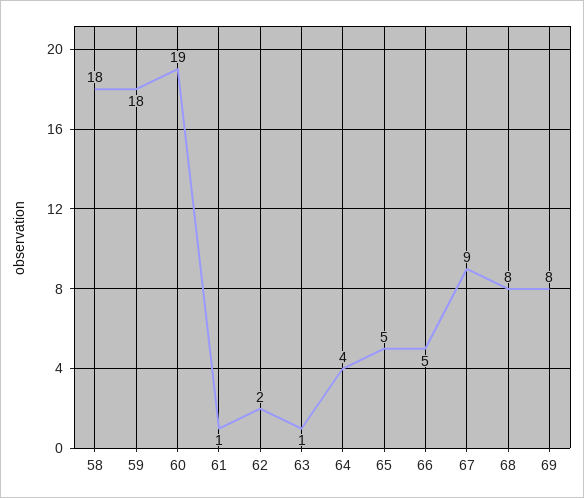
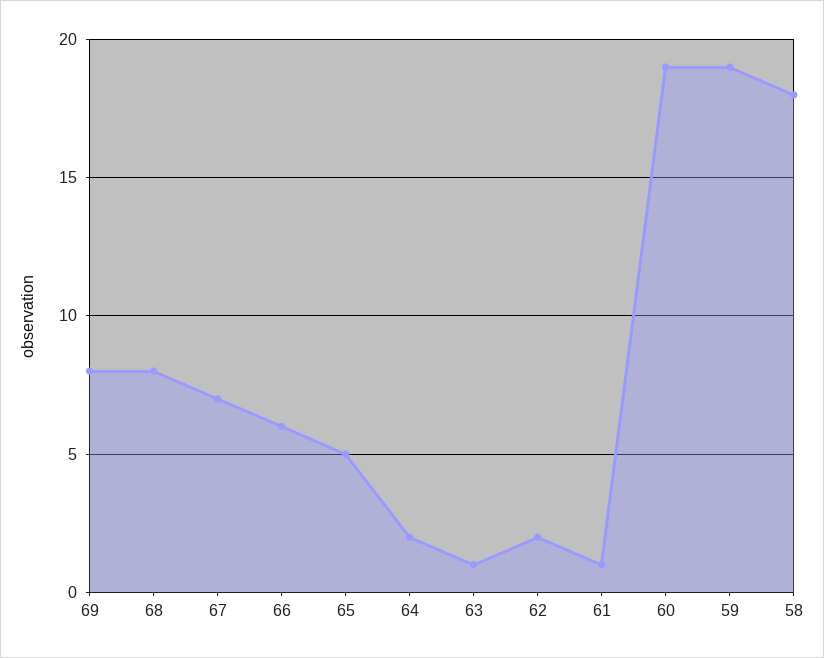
  {
    "58": 18,
-   "59": 18,
+   "59": 19,
    "60": 19,
    "61": 1,
    "62": 2,
    "63": 1,
-   "64": 4,
+   "64": 2,
    "65": 5,
-   "66": 5,
+   "66": 6,
-   "67": 9,
+   "67": 7,
    "68": 8,
    "69": 8
  }

